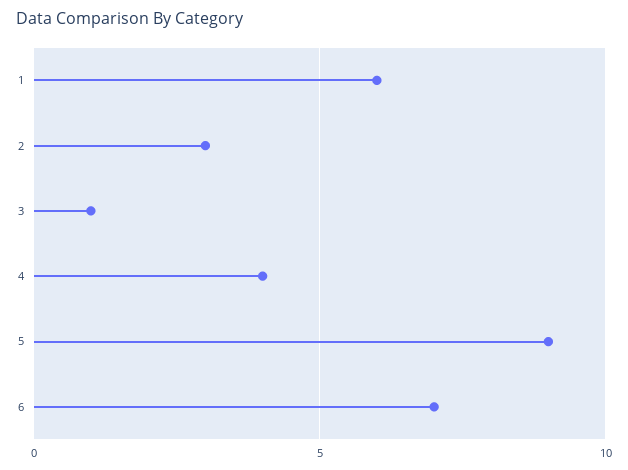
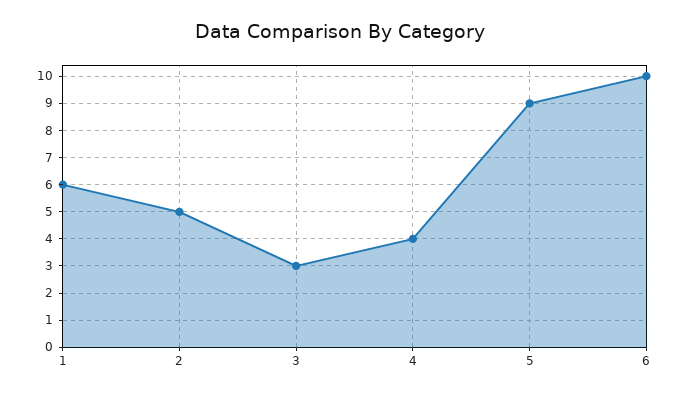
  {
    "1": 6,
-   "2": 3,
+   "2": 5,
-   "3": 1,
+   "3": 3,
    "4": 4,
    "5": 9,
-   "6": 7
+   "6": 10
  }

